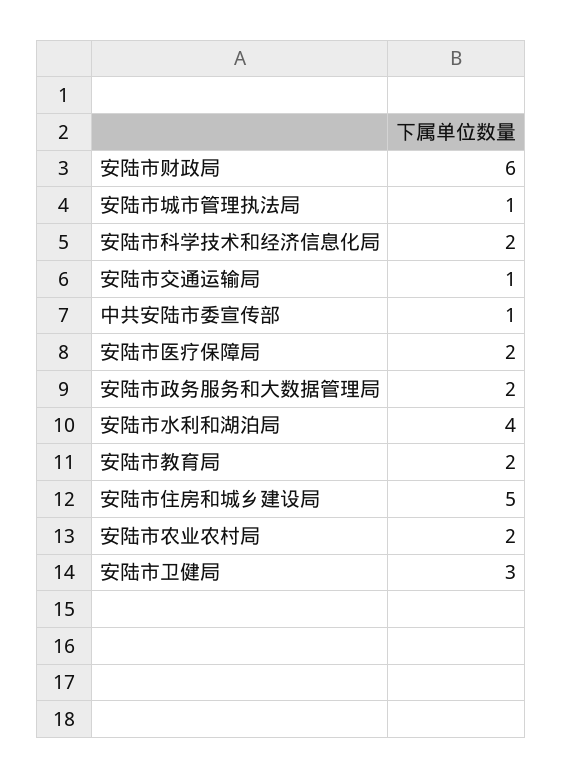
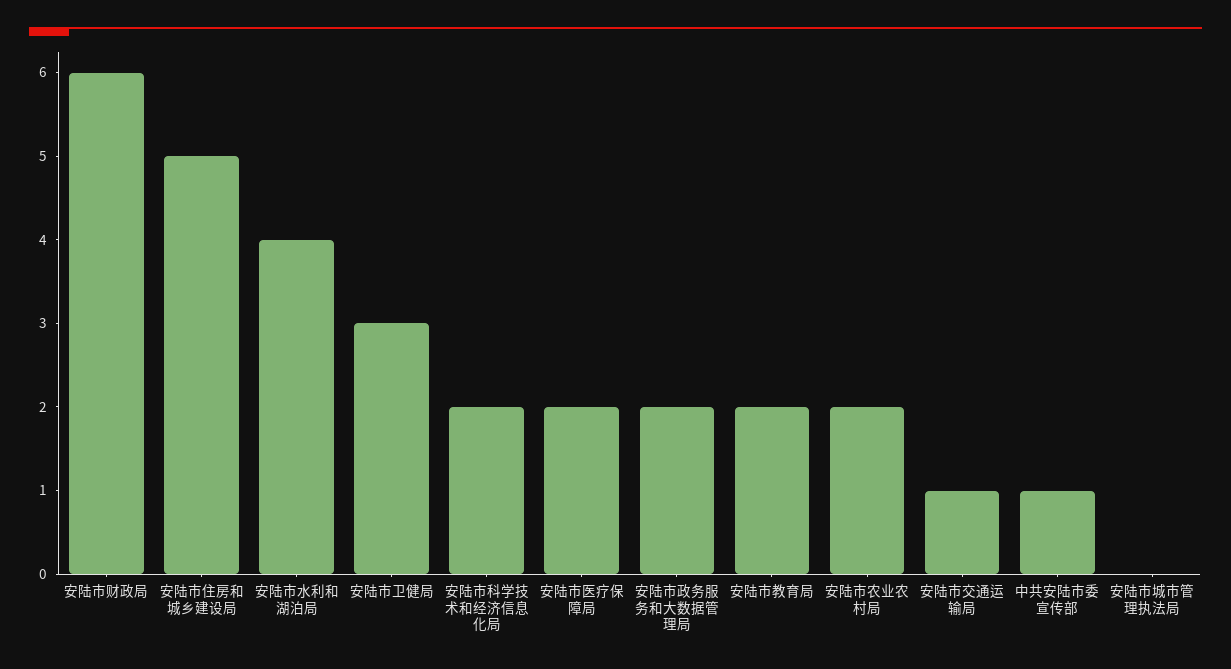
  {
    "安陆市财政局": 6,
-   "安陆市城市管理执法局": 1,
+   "安陆市城市管理执法局": 0,
    "安陆市科学技术和经济信息化局": 2,
    "安陆市交通运输局": 1,
    "中共安陆市委宣传部": 1,
    "安陆市医疗保障局": 2,
    "安陆市政务服务和大数据管理局": 2,
    "安陆市水利和湖泊局": 4,
    "安陆市教育局": 2,
    "安陆市住房和城乡建设局": 5,
    "安陆市农业农村局": 2,
    "安陆市卫健局": 3
  }

